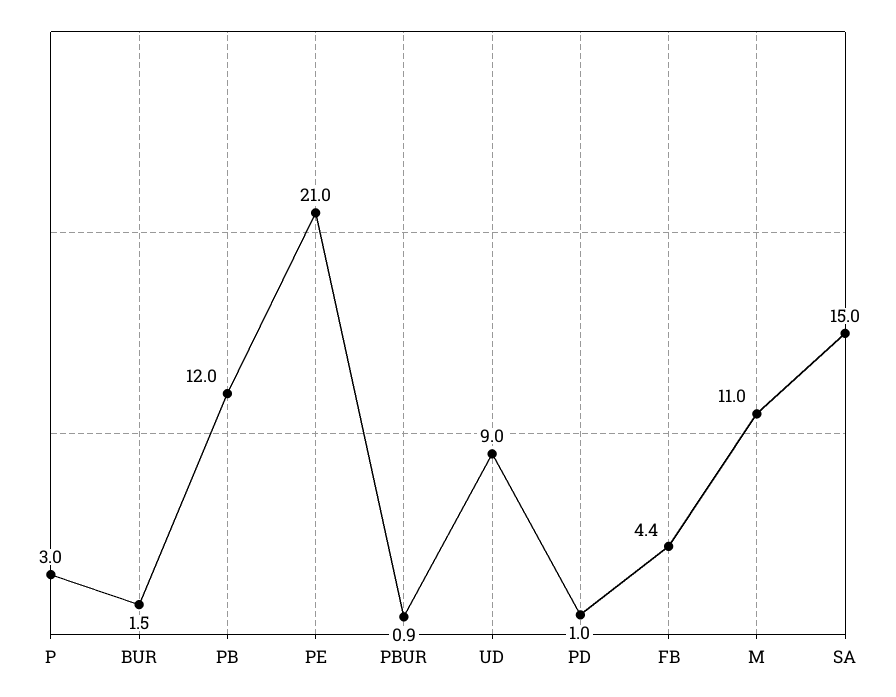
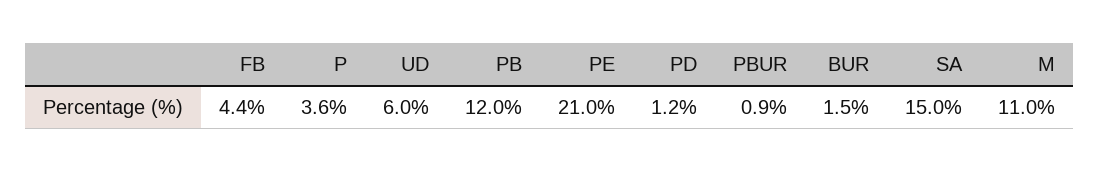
  {
-   "P": 3,
+   "P": 3.6,
    "BUR": 1.5,
    "PB": 12,
    "PE": 21,
    "PBUR": 0.9,
-   "UD": 9,
+   "UD": 6,
-   "PD": 1,
+   "PD": 1.2,
    "FB": 4.4,
    "M": 11,
    "SA": 15
  }

